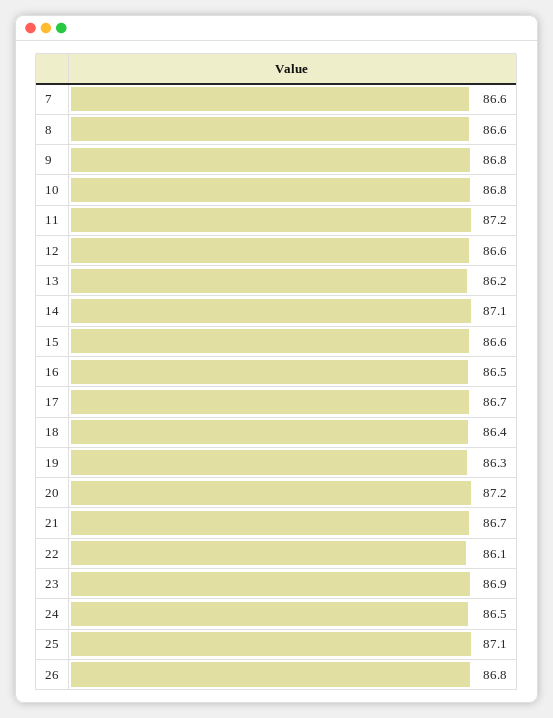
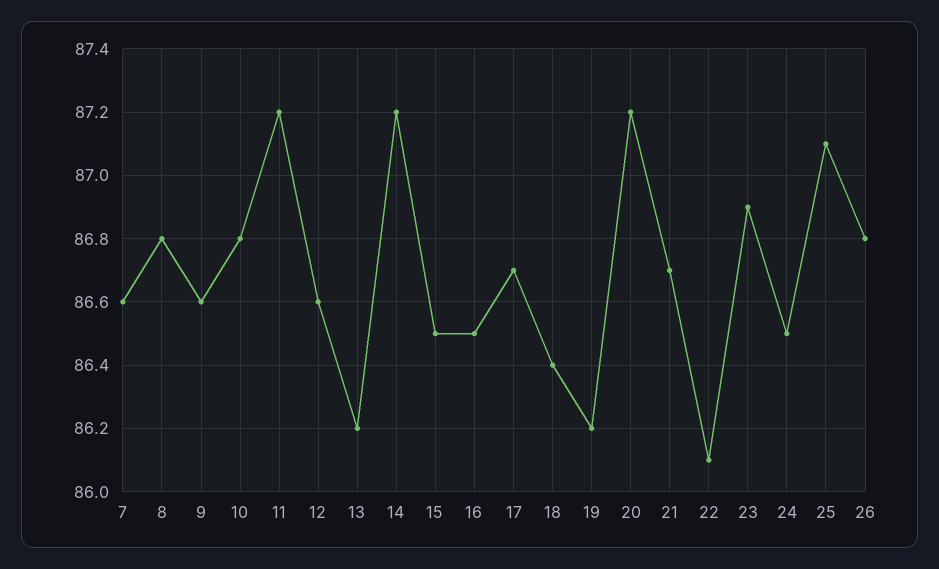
  {
    "7": 86.6,
-   "8": 86.6,
+   "8": 86.8,
-   "9": 86.8,
+   "9": 86.6,
    "10": 86.8,
    "11": 87.2,
    "12": 86.6,
    "13": 86.2,
-   "14": 87.1,
+   "14": 87.2,
-   "15": 86.6,
+   "15": 86.5,
    "16": 86.5,
    "17": 86.7,
    "18": 86.4,
-   "19": 86.3,
+   "19": 86.2,
    "20": 87.2,
    "21": 86.7,
    "22": 86.1,
    "23": 86.9,
    "24": 86.5,
    "25": 87.1,
    "26": 86.8
  }

